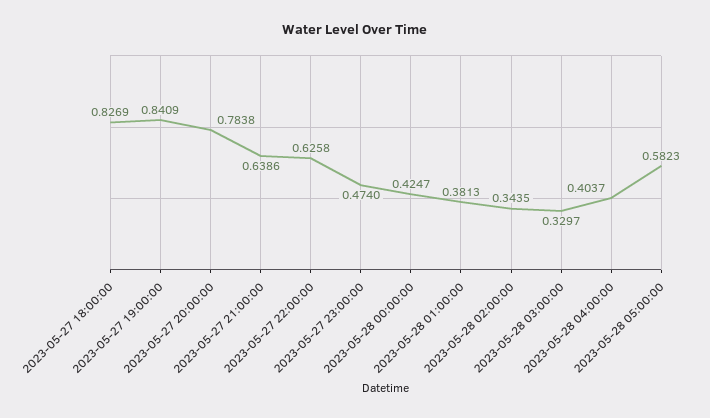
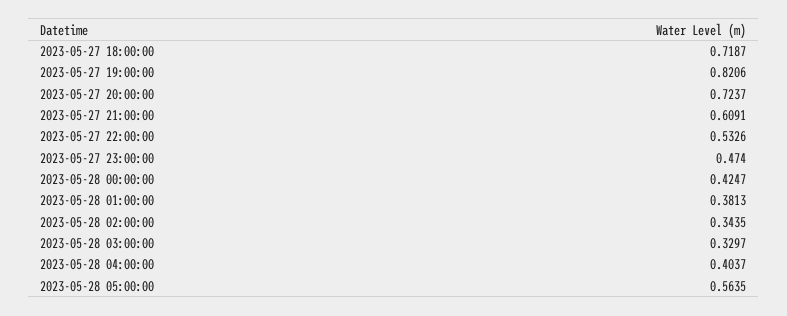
  {
-   "2023-05-27 18:00:00": 0.8269,
+   "2023-05-27 18:00:00": 0.7187,
-   "2023-05-27 19:00:00": 0.8409,
+   "2023-05-27 19:00:00": 0.8206,
-   "2023-05-27 20:00:00": 0.7838,
+   "2023-05-27 20:00:00": 0.7237,
-   "2023-05-27 21:00:00": 0.6386,
+   "2023-05-27 21:00:00": 0.6091,
-   "2023-05-27 22:00:00": 0.6258,
+   "2023-05-27 22:00:00": 0.5326,
    "2023-05-27 23:00:00": 0.474,
    "2023-05-28 00:00:00": 0.4247,
    "2023-05-28 01:00:00": 0.3813,
    "2023-05-28 02:00:00": 0.3435,
    "2023-05-28 03:00:00": 0.3297,
    "2023-05-28 04:00:00": 0.4037,
-   "2023-05-28 05:00:00": 0.5823
+   "2023-05-28 05:00:00": 0.5635
  }

